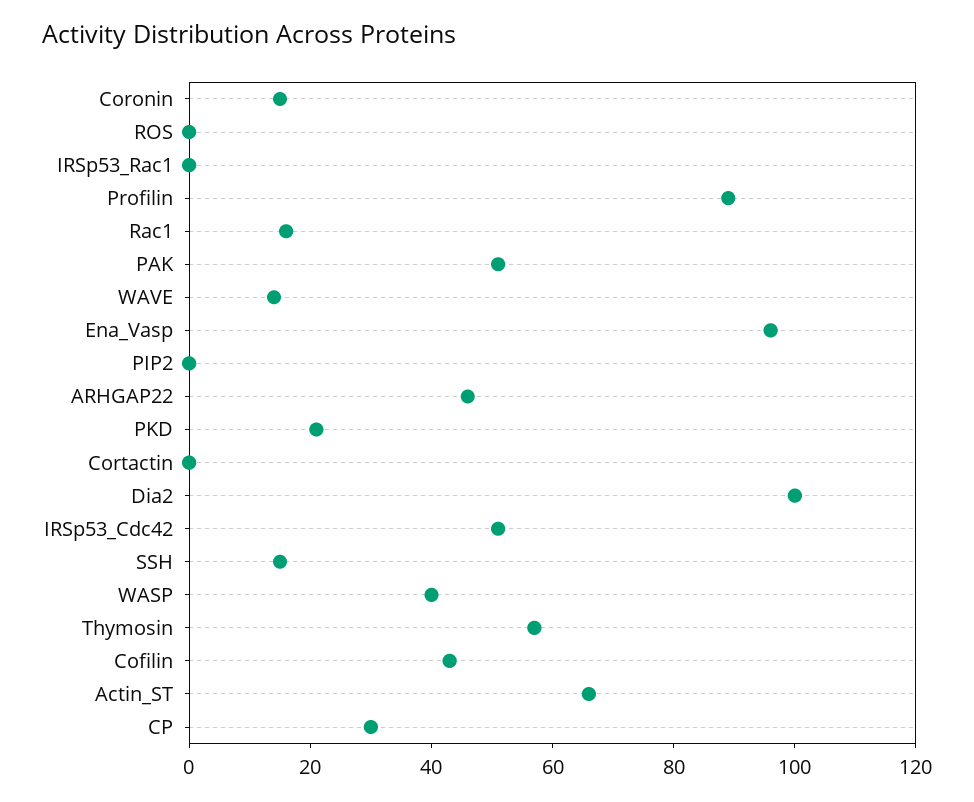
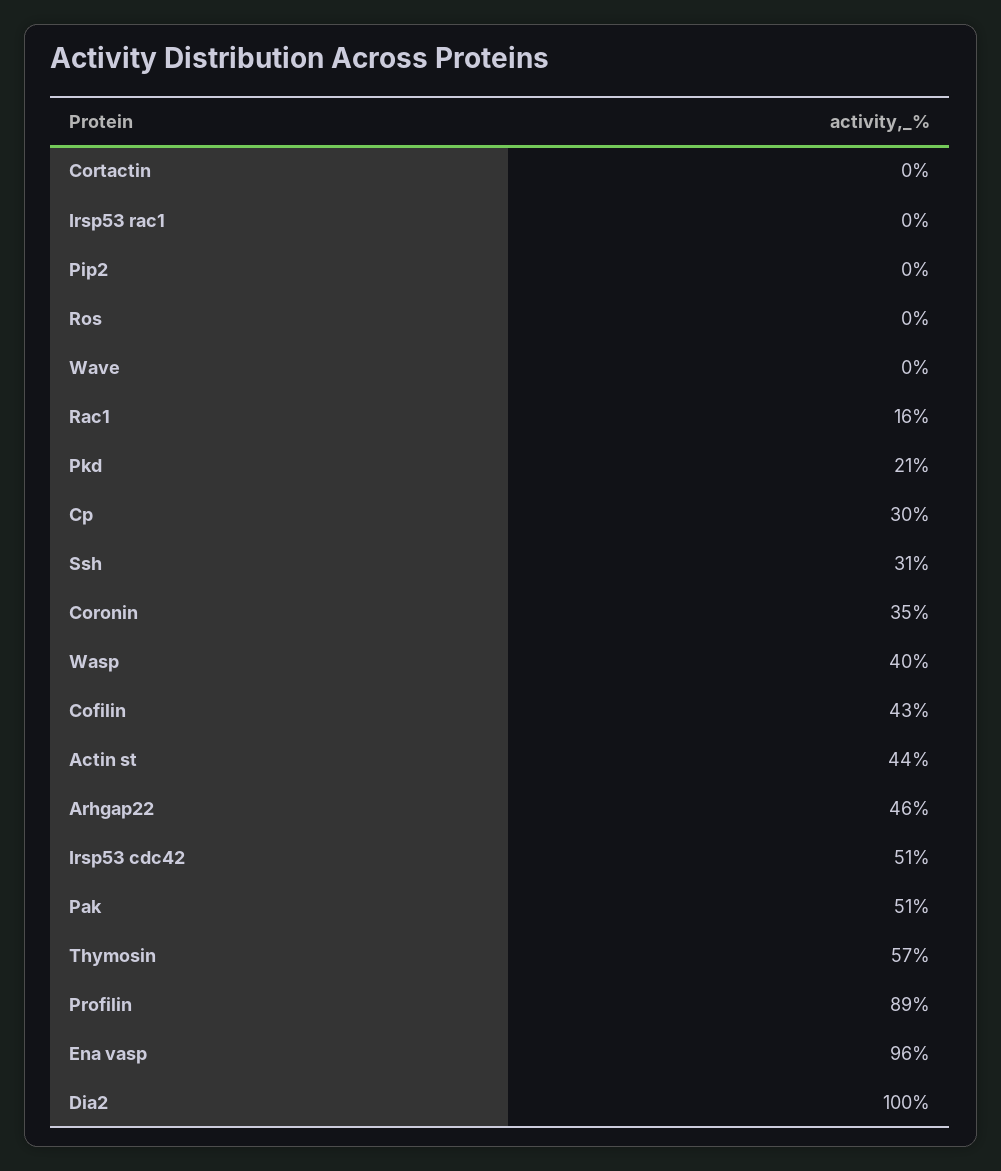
  {
-   "Coronin": 15,
+   "Coronin": 35,
    "ROS": 0,
    "IRSp53_Rac1": 0,
    "Profilin": 89,
    "Rac1": 16,
    "PAK": 51,
-   "WAVE": 15,
+   "WAVE": 0,
    "Ena_Vasp": 96,
    "PIP2": 0,
    "ARHGAP22": 46,
    "PKD": 21,
    "Cortactin": 0,
    "Dia2": 100,
    "IRSp53_Cdc42": 51,
-   "SSH": 15,
+   "SSH": 31,
    "WASP": 40,
    "Thymosin": 57,
    "Cofilin": 43,
-   "Actin_ST": 65,
+   "Actin_ST": 44,
    "CP": 30
  }

